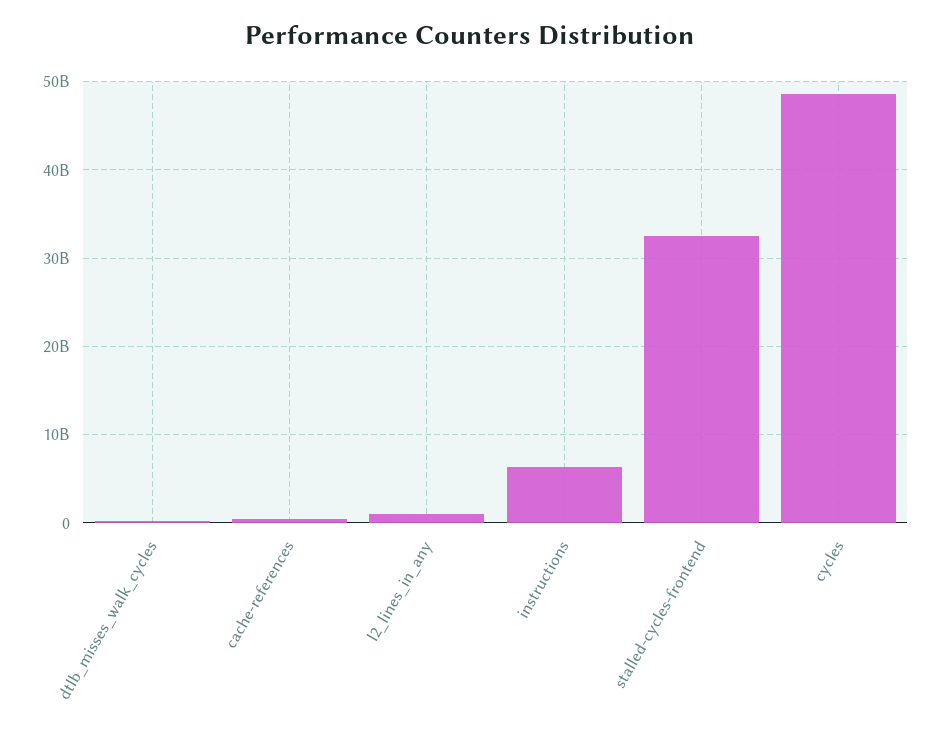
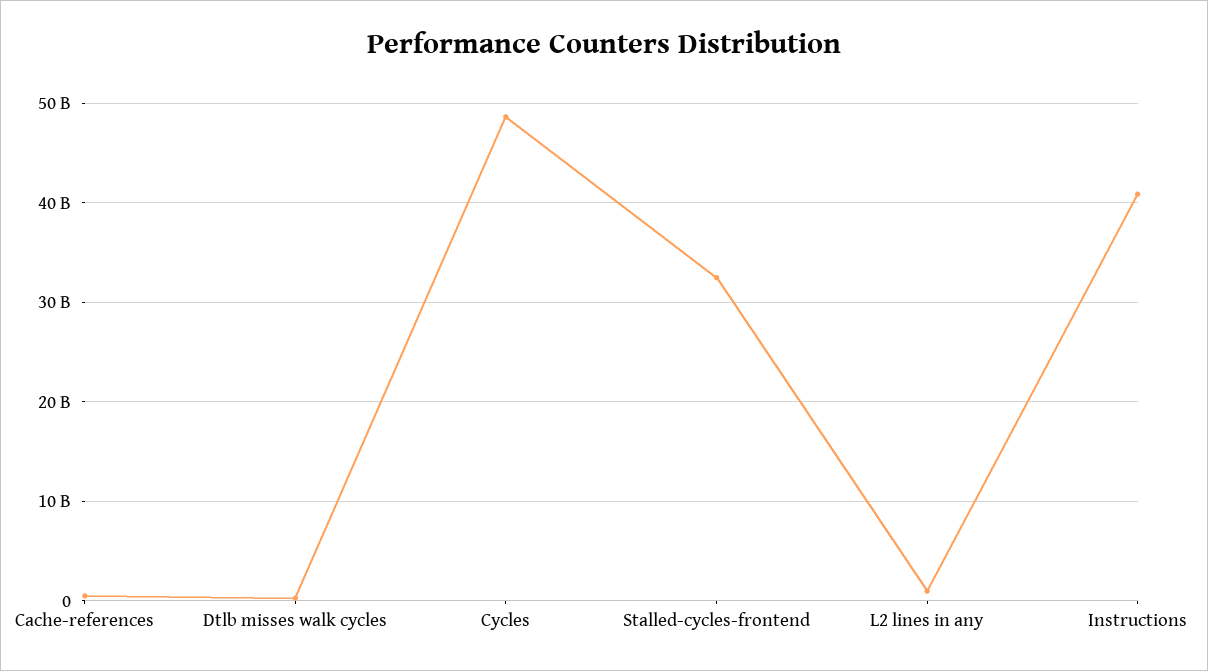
  {
    "dtlb_misses_walk_cycles": 0,
    "cache-references": 0,
    "l2_lines_in_any": 1000000000,
-   "instructions": 6000000000,
+   "instructions": 41000000000,
    "stalled-cycles-frontend": 32000000000,
    "cycles": 49000000000
  }

